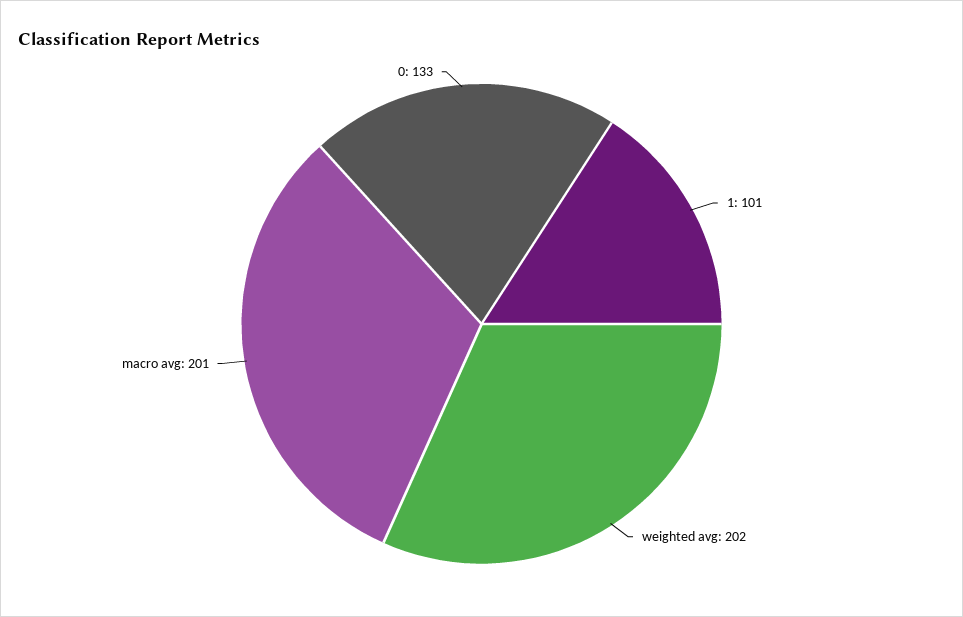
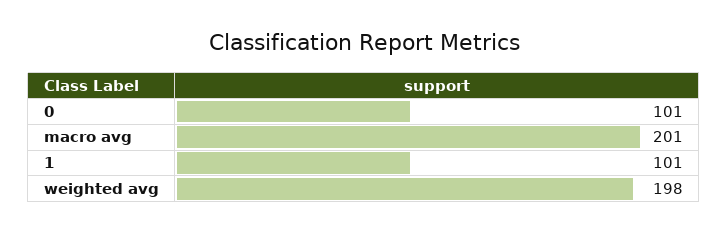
  {
    "1": 101,
-   "weighted avg": 202,
+   "weighted avg": 198,
    "macro avg": 201,
-   "0": 133
+   "0": 101
  }

